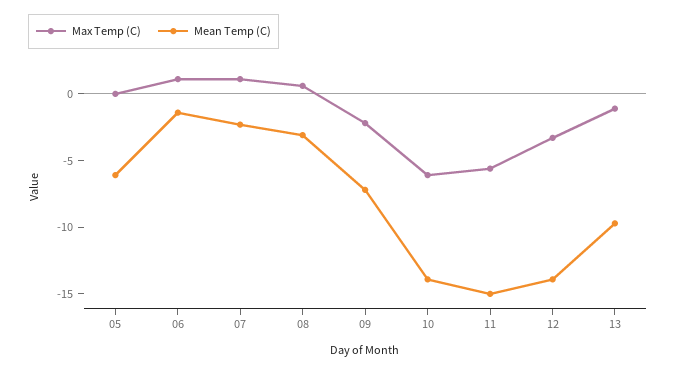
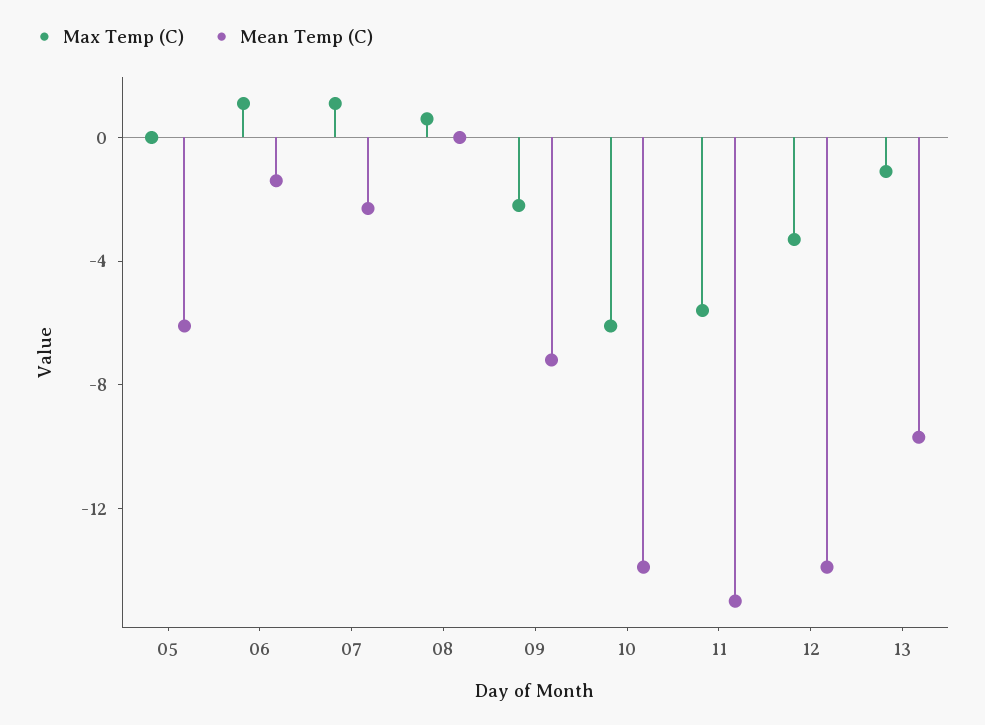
  {
    "Max Temp (C)": {
      "05": 0,
      "06": 1,
      "07": 1,
      "08": 1,
      "09": -2,
      "10": -6,
      "11": -6,
      "12": -3,
      "13": -1
    },
    "Mean Temp (C)": {
      "05": -6,
      "06": -1,
      "07": -2,
-     "08": -3,
+     "08": 0,
      "09": -7,
      "10": -14,
      "11": -15,
      "12": -14,
      "13": -10
    }
  }

